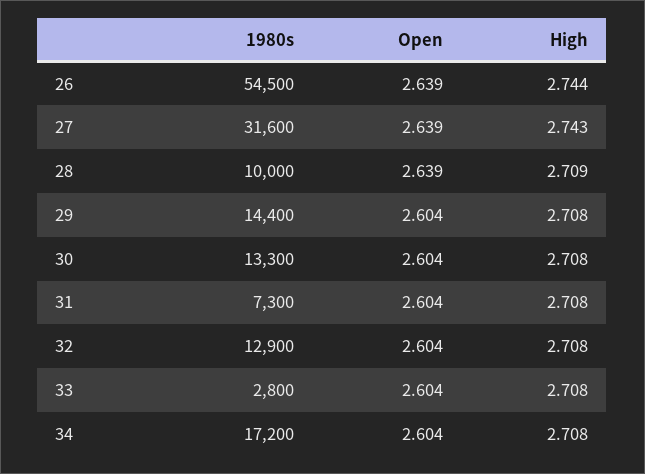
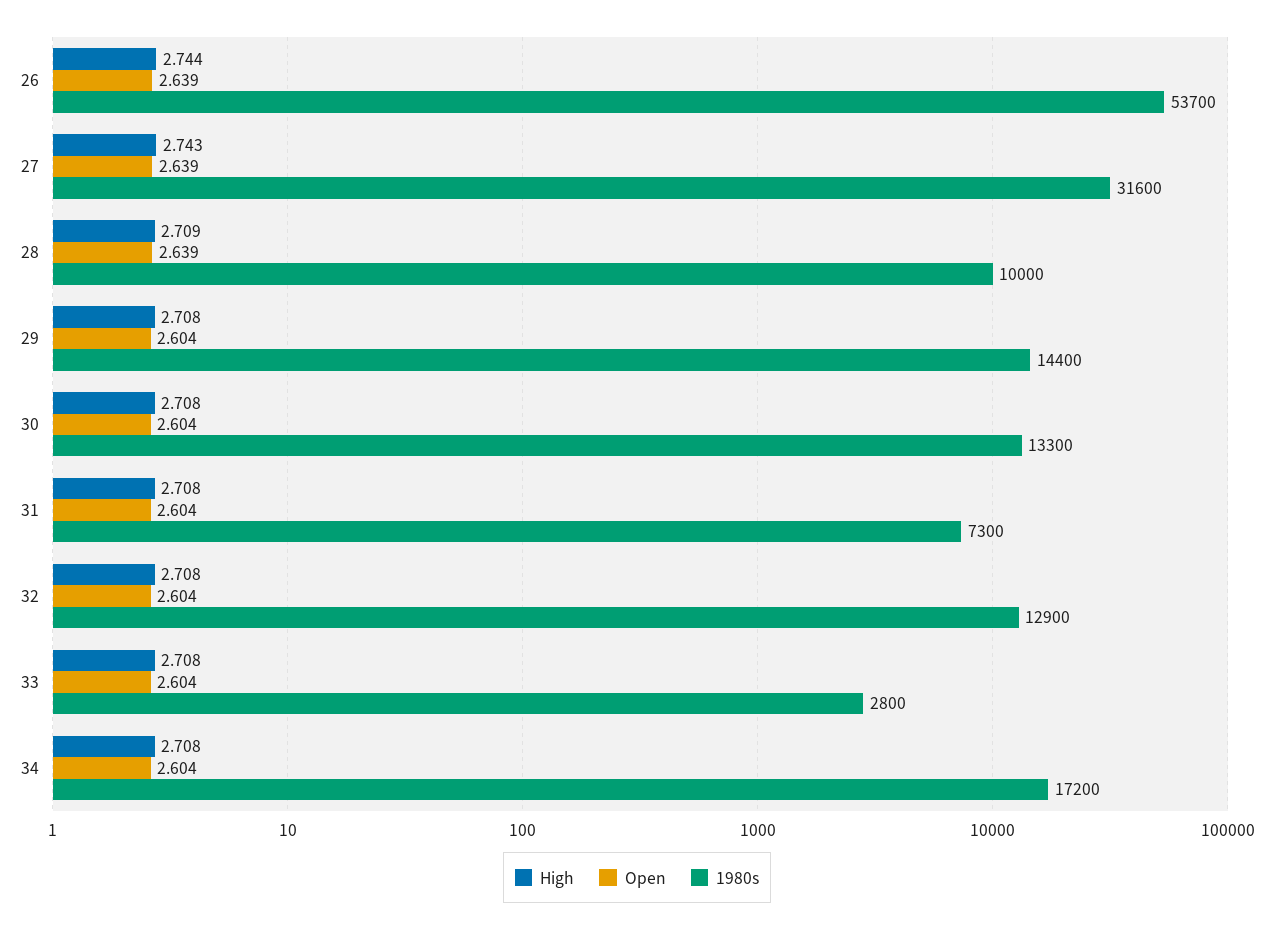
  {
    "1980s": {
-     "26": 54500,
+     "26": 53700,
      "27": 31600,
      "28": 10000,
      "29": 14400,
      "30": 13300,
      "31": 7300,
      "32": 12900,
      "33": 2800,
      "34": 17200
    },
    "Open": {
      "26": 2.639,
      "27": 2.639,
      "28": 2.639,
      "29": 2.604,
      "30": 2.604,
      "31": 2.604,
      "32": 2.604,
      "33": 2.604,
      "34": 2.604
    },
    "High": {
      "26": 2.744,
      "27": 2.743,
      "28": 2.709,
      "29": 2.708,
      "30": 2.708,
      "31": 2.708,
      "32": 2.708,
      "33": 2.708,
      "34": 2.708
    }
  }

